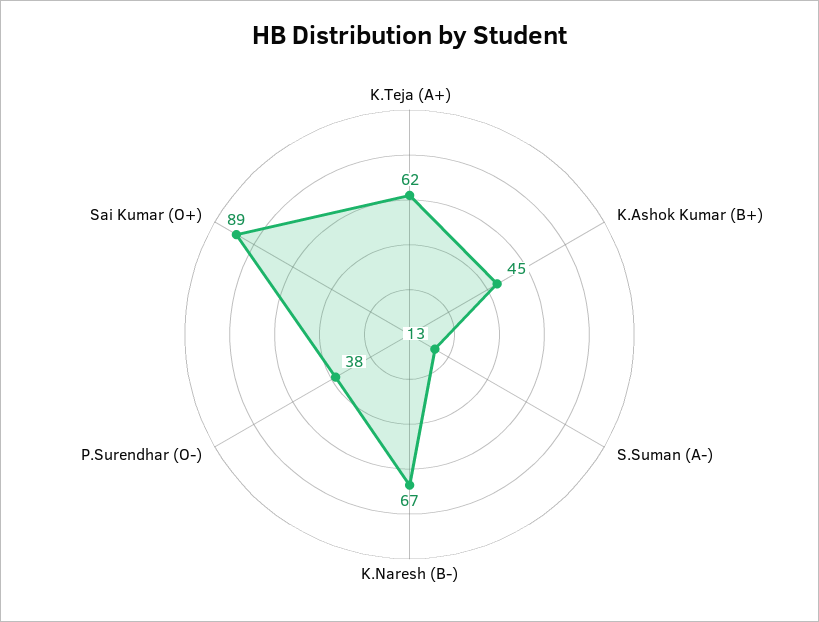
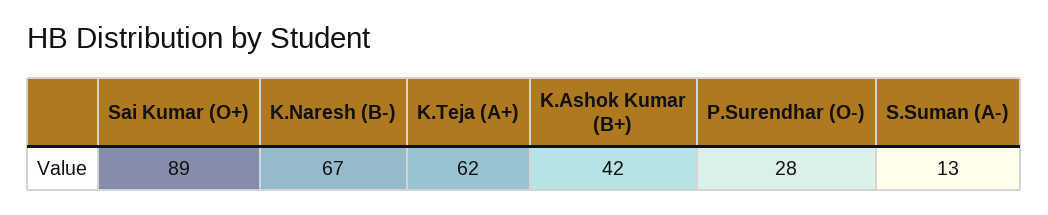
  {
    "K.Teja (A+)": 62,
-   "K.Ashok Kumar (B+)": 45,
+   "K.Ashok Kumar (B+)": 42,
    "S.Suman (A-)": 13,
    "K.Naresh (B-)": 67,
-   "P.Surendhar (O-)": 38,
+   "P.Surendhar (O-)": 28,
    "Sai Kumar (O+)": 89
  }

